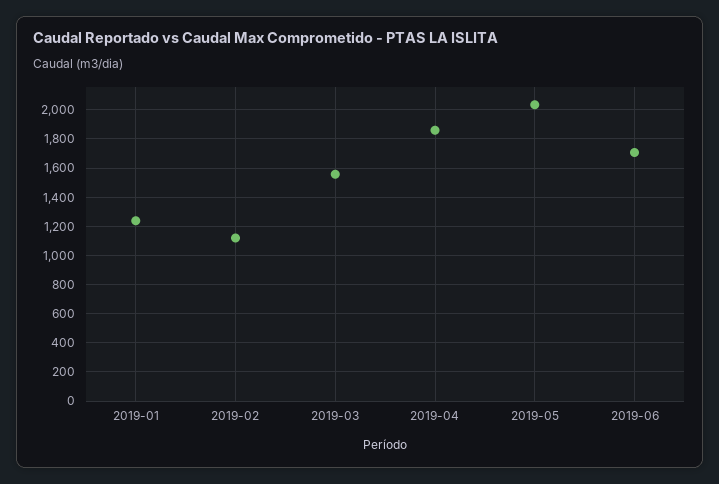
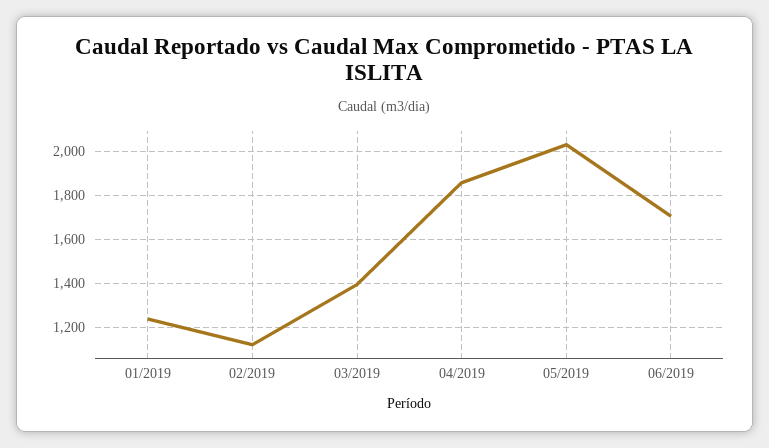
  {
    "2019-01": 1250,
    "2019-02": 1100,
-   "2019-03": 1550,
+   "2019-03": 1400,
    "2019-04": 1850,
    "2019-05": 2050,
    "2019-06": 1700
  }

